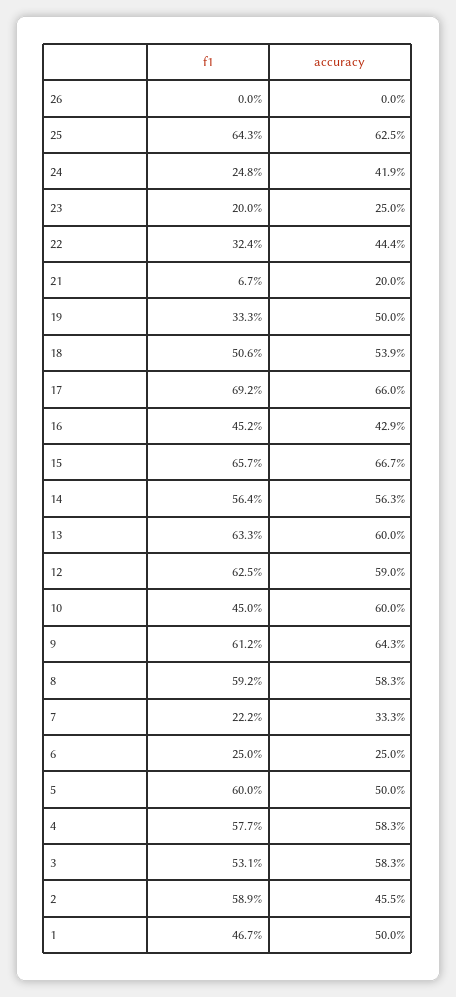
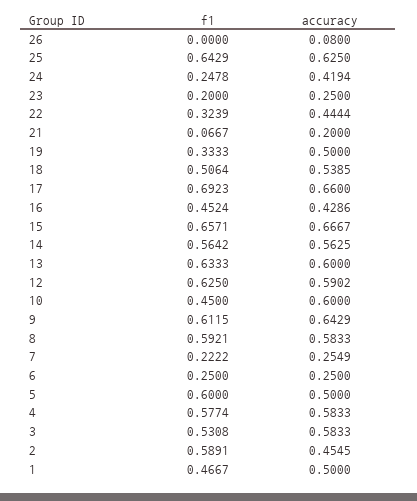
  {
    "f1": {
      "26": 0,
      "25": 0.6429,
      "24": 0.2478,
      "23": 0.2,
      "22": 0.3239,
      "21": 0.0667,
      "19": 0.3333,
      "18": 0.5064,
      "17": 0.6923,
      "16": 0.4524,
      "15": 0.6571,
      "14": 0.5642,
      "13": 0.6333,
      "12": 0.625,
      "10": 0.45,
      "9": 0.6115,
      "8": 0.5921,
      "7": 0.2222,
      "6": 0.25,
      "5": 0.6,
      "4": 0.5774,
      "3": 0.5308,
      "2": 0.5891,
      "1": 0.4667
    },
    "accuracy": {
-     "26": 0,
+     "26": 0.08,
      "25": 0.625,
      "24": 0.4194,
      "23": 0.25,
      "22": 0.4444,
      "21": 0.2,
      "19": 0.5,
      "18": 0.5385,
      "17": 0.66,
      "16": 0.4286,
      "15": 0.6667,
      "14": 0.5625,
      "13": 0.6,
      "12": 0.5902,
      "10": 0.6,
      "9": 0.6429,
      "8": 0.5833,
-     "7": 0.333,
+     "7": 0.2549,
      "6": 0.25,
      "5": 0.5,
      "4": 0.5833,
      "3": 0.5833,
      "2": 0.4545,
      "1": 0.5
    }
  }

